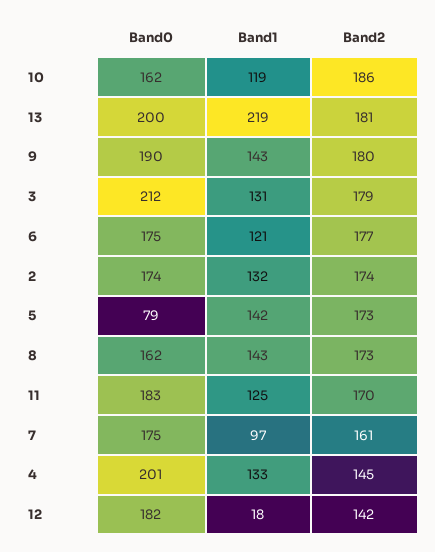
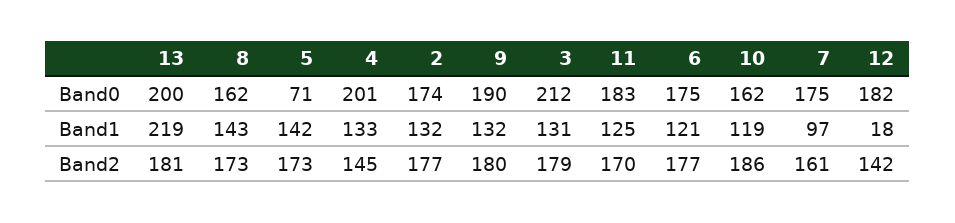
  {
    "Band0": {
      "10": 162,
      "13": 200,
      "9": 190,
      "3": 212,
      "6": 175,
      "2": 174,
-     "5": 79,
+     "5": 71,
      "8": 162,
      "11": 183,
      "7": 175,
      "4": 201,
      "12": 182
    },
    "Band1": {
      "10": 119,
      "13": 219,
-     "9": 143,
+     "9": 132,
      "3": 131,
      "6": 121,
      "2": 132,
      "5": 142,
      "8": 143,
      "11": 125,
      "7": 97,
      "4": 133,
      "12": 18
    },
    "Band2": {
      "10": 186,
      "13": 181,
      "9": 180,
      "3": 179,
      "6": 177,
-     "2": 174,
+     "2": 177,
      "5": 173,
      "8": 173,
      "11": 170,
      "7": 161,
      "4": 145,
      "12": 142
    }
  }

